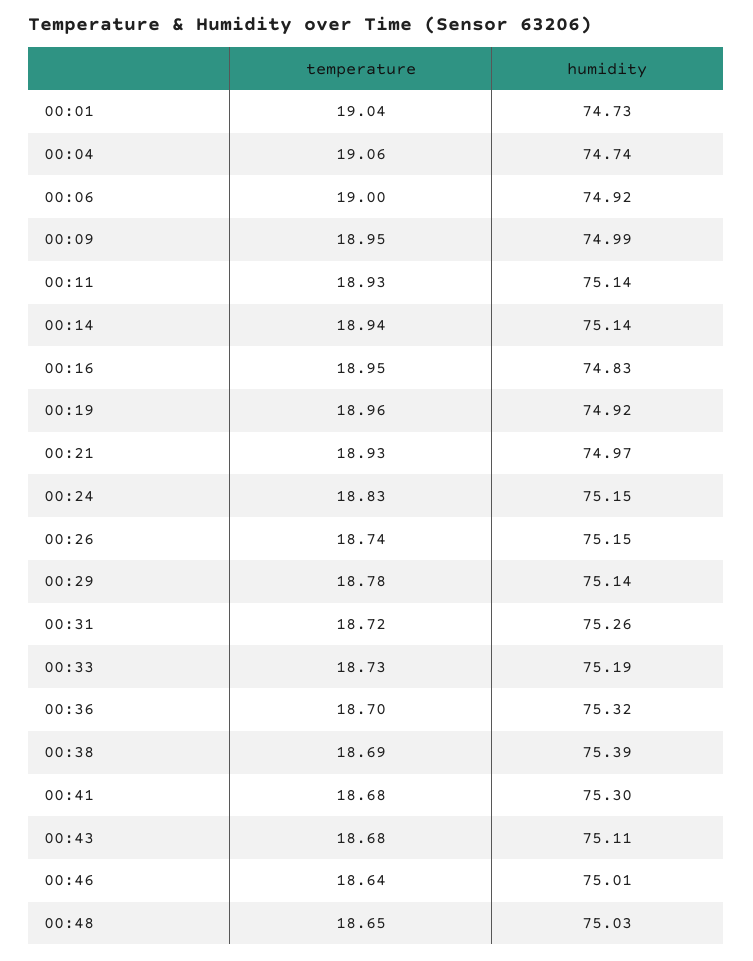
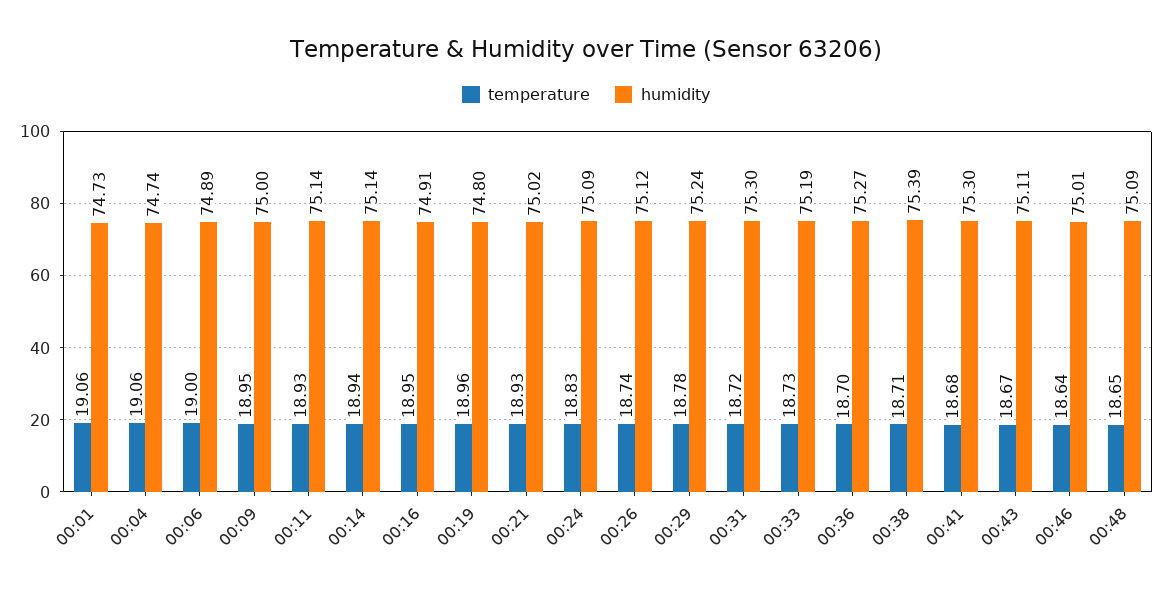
  {
    "temperature": {
-     "00:01": 19.04,
+     "00:01": 19.06,
      "00:04": 19.06,
      "00:06": 19,
      "00:09": 18.95,
      "00:11": 18.93,
      "00:14": 18.94,
      "00:16": 18.95,
      "00:19": 18.96,
      "00:21": 18.93,
      "00:24": 18.83,
      "00:26": 18.74,
      "00:29": 18.78,
      "00:31": 18.72,
      "00:33": 18.73,
      "00:36": 18.7,
-     "00:38": 18.69,
+     "00:38": 18.71,
      "00:41": 18.68,
-     "00:43": 18.68,
+     "00:43": 18.67,
      "00:46": 18.64,
      "00:48": 18.65
    },
    "humidity": {
      "00:01": 74.73,
      "00:04": 74.74,
-     "00:06": 74.92,
+     "00:06": 74.89,
-     "00:09": 74.99,
+     "00:09": 75,
      "00:11": 75.14,
      "00:14": 75.14,
-     "00:16": 74.83,
+     "00:16": 74.91,
-     "00:19": 74.92,
+     "00:19": 74.8,
-     "00:21": 74.97,
+     "00:21": 75.02,
-     "00:24": 75.15,
+     "00:24": 75.09,
-     "00:26": 75.15,
+     "00:26": 75.12,
-     "00:29": 75.14,
+     "00:29": 75.24,
-     "00:31": 75.26,
+     "00:31": 75.3,
      "00:33": 75.19,
-     "00:36": 75.32,
+     "00:36": 75.27,
      "00:38": 75.39,
      "00:41": 75.3,
      "00:43": 75.11,
      "00:46": 75.01,
-     "00:48": 75.03
+     "00:48": 75.09
    }
  }

